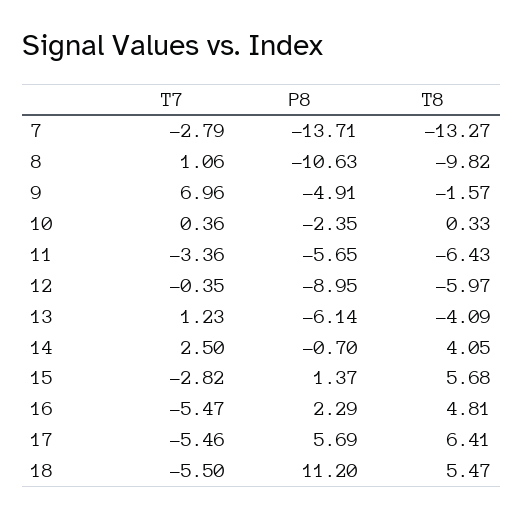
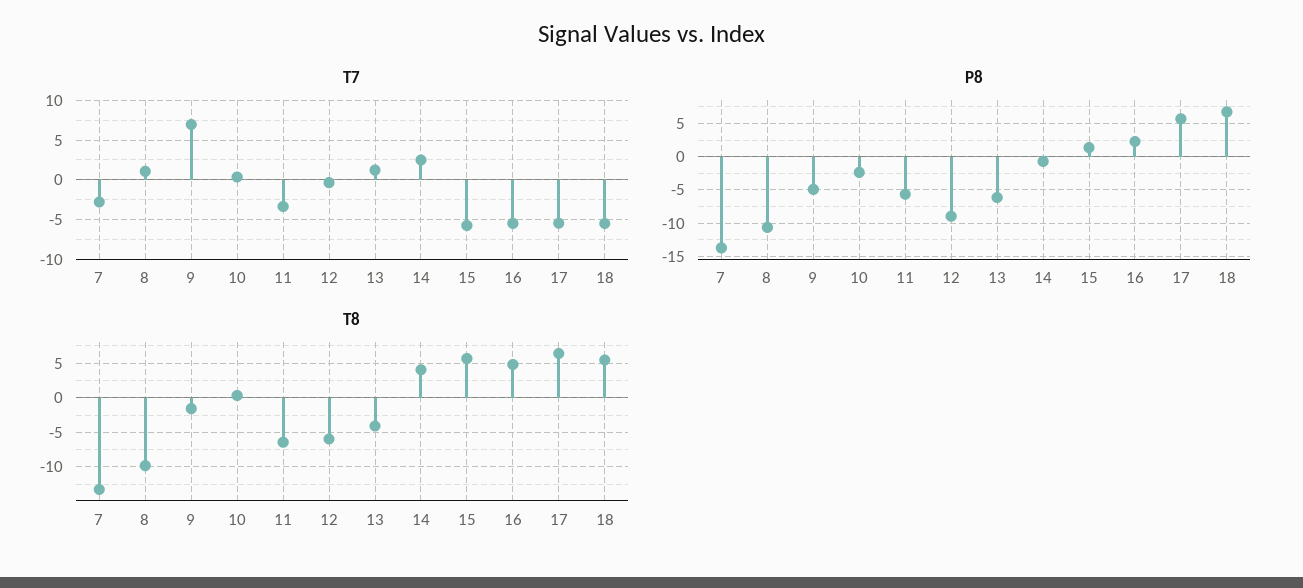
  {
    "T7": {
      "7": -2.79,
      "8": 1.06,
      "9": 6.96,
      "10": 0.36,
      "11": -3.36,
      "12": -0.35,
      "13": 1.23,
      "14": 2.5,
-     "15": -2.82,
+     "15": -6,
      "16": -5.47,
      "17": -5.46,
      "18": -5.5
    },
    "P8": {
      "7": -13.71,
      "8": -10.63,
      "9": -4.91,
      "10": -2.35,
      "11": -5.65,
      "12": -8.95,
      "13": -6.14,
      "14": -0.7,
      "15": 1.37,
      "16": 2.29,
      "17": 5.69,
-     "18": 11.2
+     "18": 7
    },
    "T8": {
      "7": -13.27,
      "8": -9.82,
      "9": -1.57,
      "10": 0.33,
      "11": -6.43,
      "12": -5.97,
      "13": -4.09,
      "14": 4.05,
      "15": 5.68,
      "16": 4.81,
      "17": 6.41,
      "18": 5.47
    }
  }

